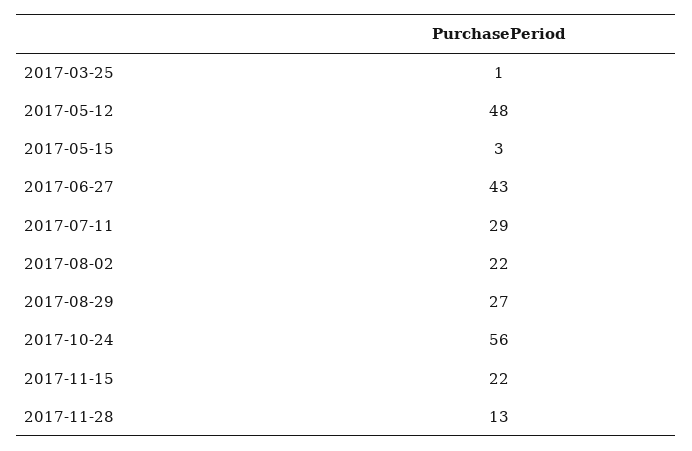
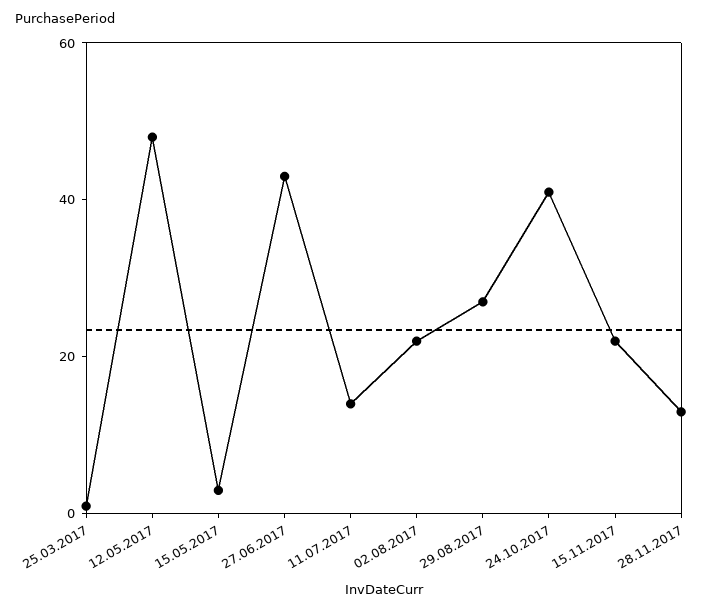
  {
    "2017-03-25": 1,
    "2017-05-12": 48,
    "2017-05-15": 3,
    "2017-06-27": 43,
-   "2017-07-11": 29,
+   "2017-07-11": 15,
    "2017-08-02": 22,
    "2017-08-29": 27,
-   "2017-10-24": 56,
+   "2017-10-24": 40,
    "2017-11-15": 22,
    "2017-11-28": 13
  }

